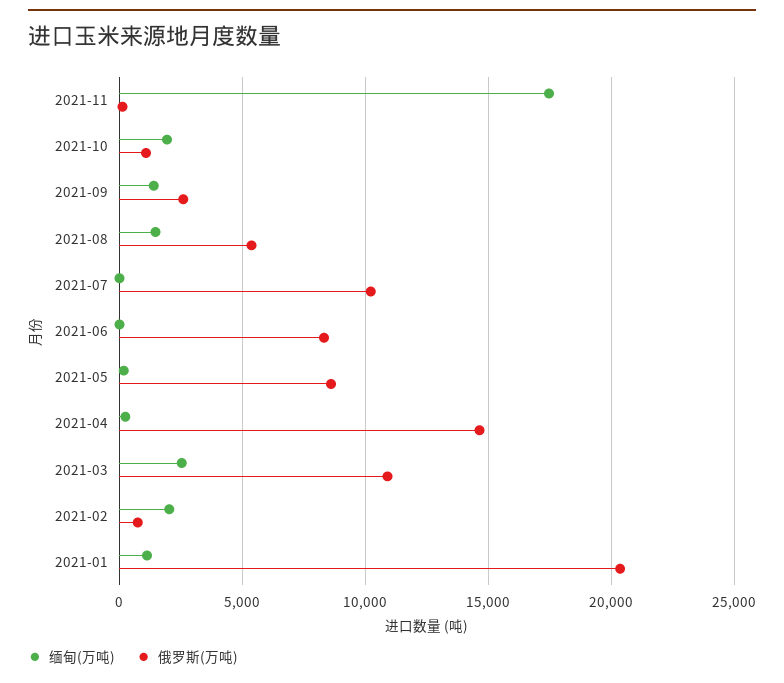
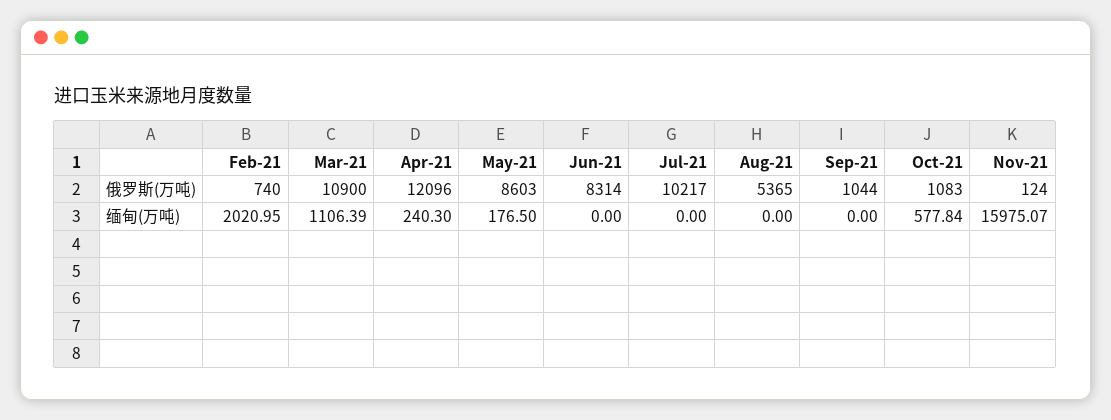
  {
    "缅甸(万吨)": {
-     "2021-11": 17500,
+     "2021-11": 15975.07,
-     "2021-10": 2000,
+     "2021-10": 577.84,
-     "2021-09": 1500,
+     "2021-09": 0,
-     "2021-08": 1500,
+     "2021-08": 0,
      "2021-07": 0,
      "2021-06": 0,
      "2021-05": 176.5,
      "2021-04": 240.3,
-     "2021-03": 2500,
+     "2021-03": 1106.39,
-     "2021-02": 2020.95,
+     "2021-02": 2020.95
-     "2021-01": 1000
    },
    "俄罗斯(万吨)": {
      "2021-11": 124,
      "2021-10": 1083,
-     "2021-09": 2500,
+     "2021-09": 1044,
      "2021-08": 5365,
      "2021-07": 10217,
      "2021-06": 8314,
      "2021-05": 8603,
-     "2021-04": 14500,
+     "2021-04": 12096,
      "2021-03": 10900,
-     "2021-02": 740,
+     "2021-02": 740
-     "2021-01": 20500
    }
  }

